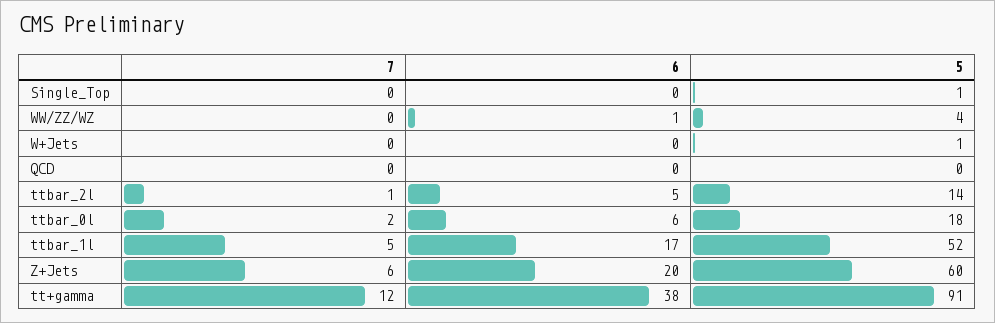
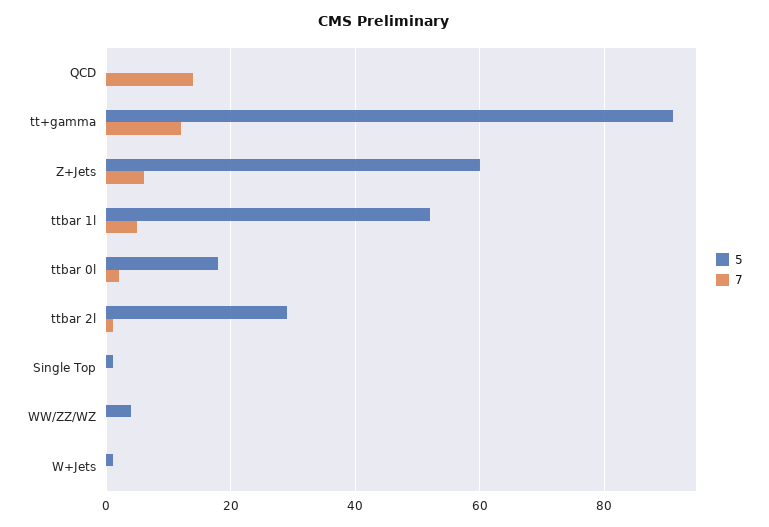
  {
    "7": {
      "Single_Top": 0,
      "WW/ZZ/WZ": 0,
      "W+Jets": 0,
-     "QCD": 0,
+     "QCD": 15,
      "ttbar_2l": 1,
      "ttbar_0l": 2,
      "ttbar_1l": 5,
      "Z+Jets": 6,
      "tt+gamma": 12
    },
-   "6": {
-     "Single_Top": 0,
-     "WW/ZZ/WZ": 1,
-     "W+Jets": 0,
-     "QCD": 0,
-     "ttbar_2l": 5,
-     "ttbar_0l": 6,
-     "ttbar_1l": 17,
-     "Z+Jets": 20,
-     "tt+gamma": 38
-   },
    "5": {
      "Single_Top": 1,
      "WW/ZZ/WZ": 4,
      "W+Jets": 1,
      "QCD": 0,
-     "ttbar_2l": 14,
+     "ttbar_2l": 30,
      "ttbar_0l": 18,
      "ttbar_1l": 52,
      "Z+Jets": 60,
      "tt+gamma": 91
    }
  }

